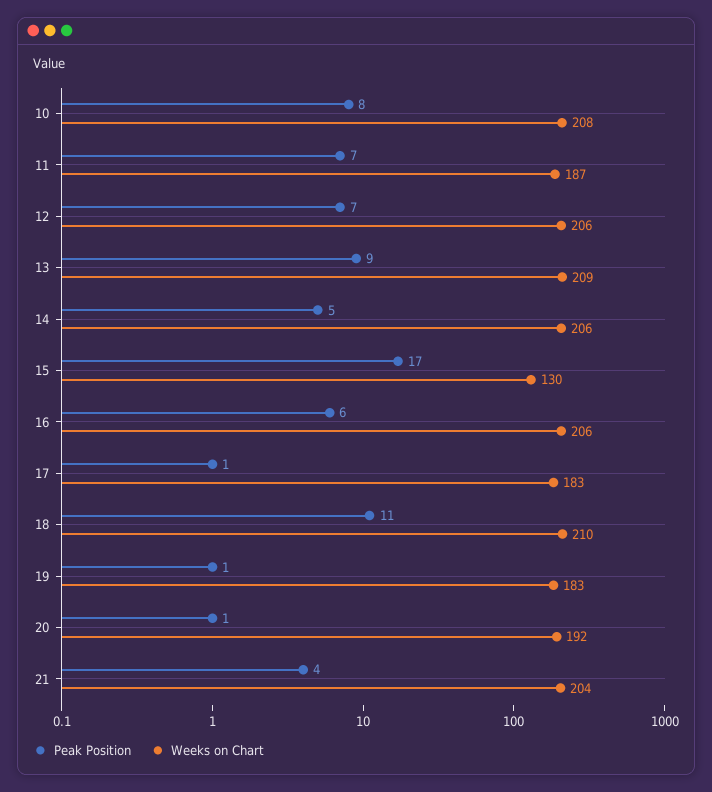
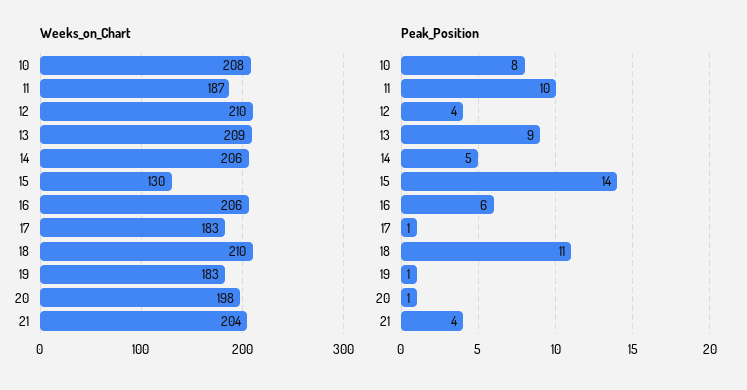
  {
    "Peak Position": {
      "10": 8,
-     "11": 7,
+     "11": 10,
-     "12": 7,
+     "12": 4,
      "13": 9,
      "14": 5,
-     "15": 17,
+     "15": 14,
      "16": 6,
      "17": 1,
      "18": 11,
      "19": 1,
      "20": 1,
      "21": 4
    },
    "Weeks on Chart": {
      "10": 208,
      "11": 187,
-     "12": 206,
+     "12": 210,
      "13": 209,
      "14": 206,
      "15": 130,
      "16": 206,
      "17": 183,
      "18": 210,
      "19": 183,
-     "20": 192,
+     "20": 198,
      "21": 204
    }
  }

